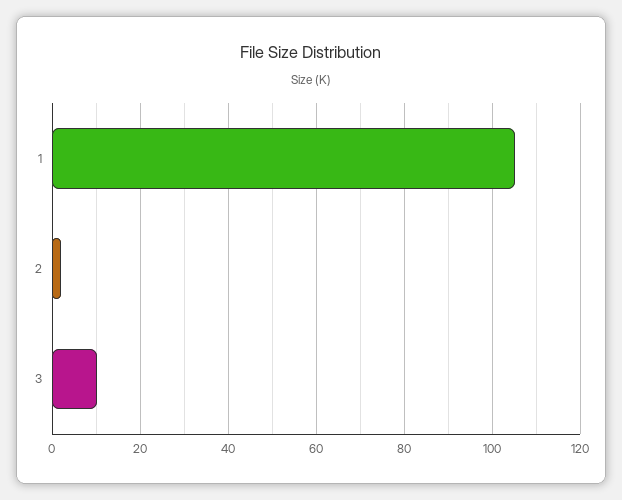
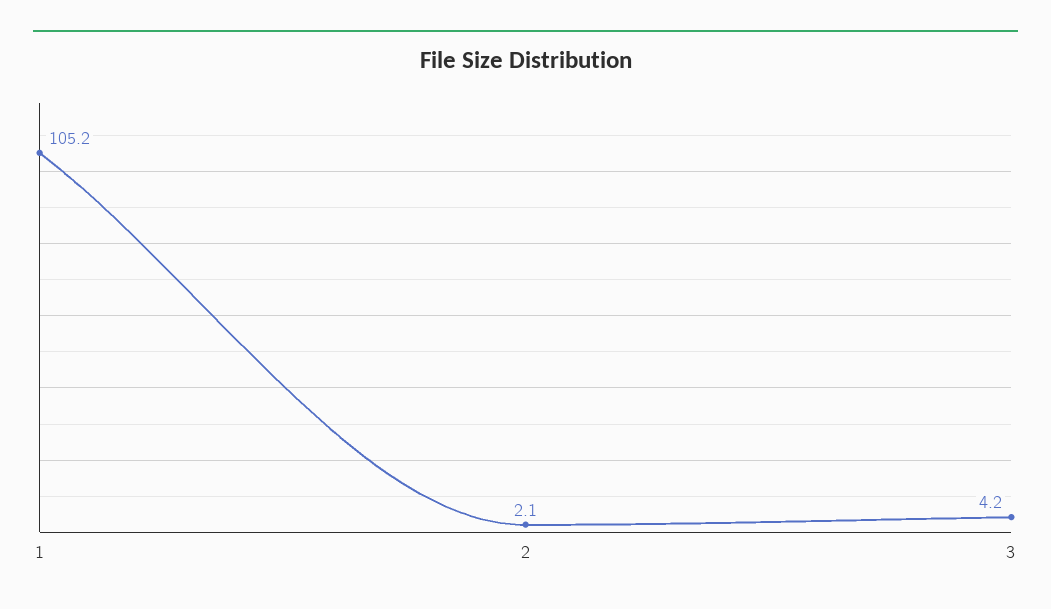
  {
    "1": 105.2,
    "2": 2.1,
-   "3": 10
+   "3": 4.2
  }

